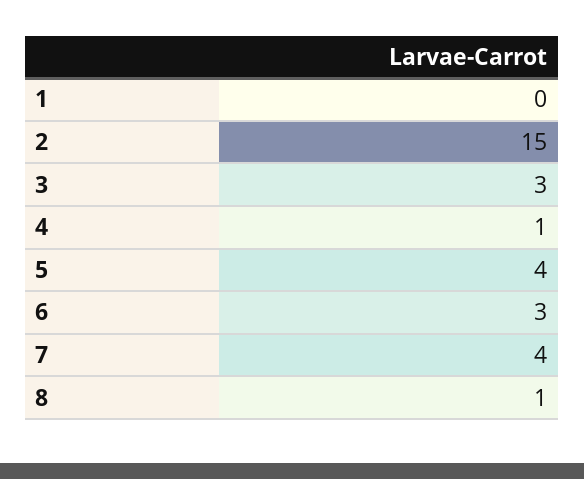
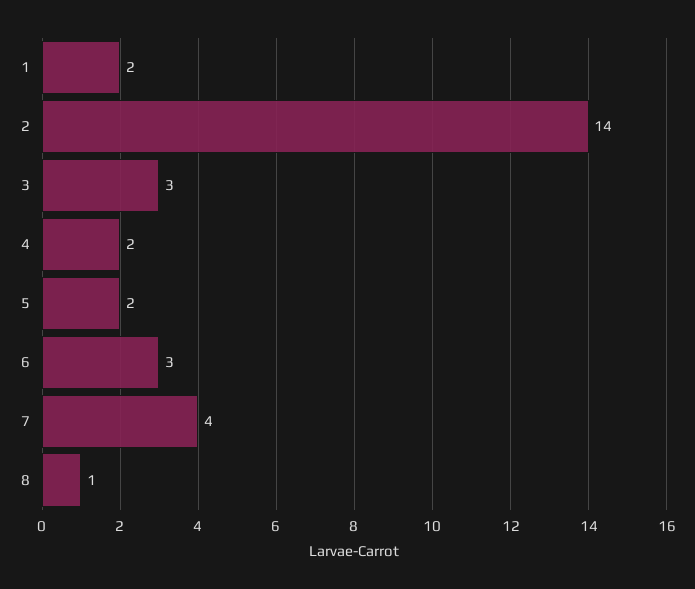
  {
-   "1": 0,
+   "1": 2,
-   "2": 15,
+   "2": 14,
    "3": 3,
-   "4": 1,
+   "4": 2,
-   "5": 4,
+   "5": 2,
    "6": 3,
    "7": 4,
    "8": 1
  }

